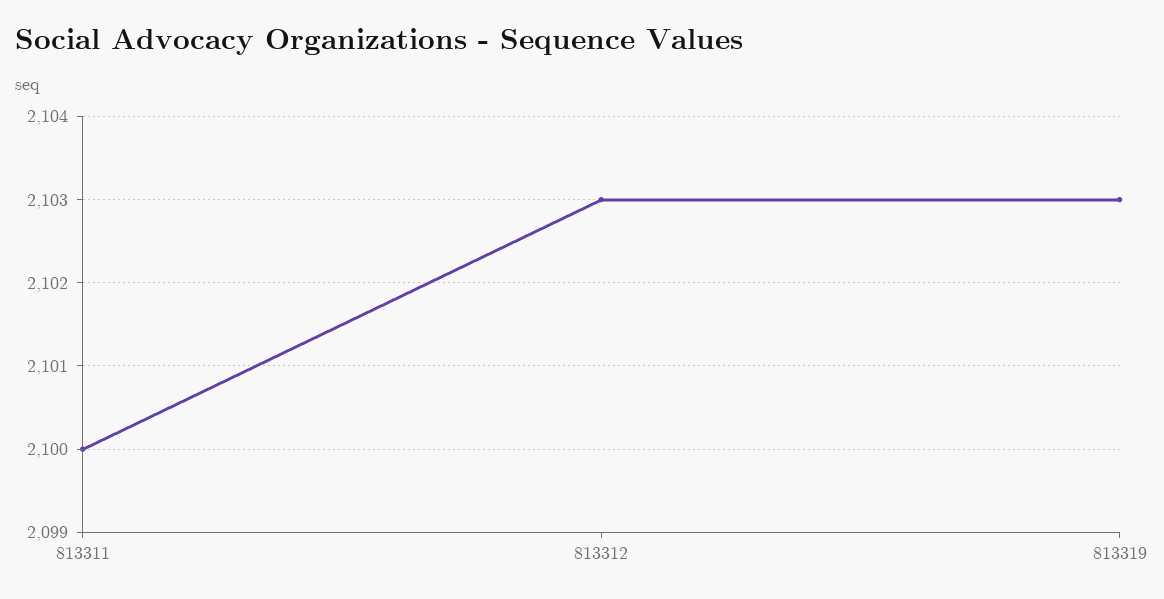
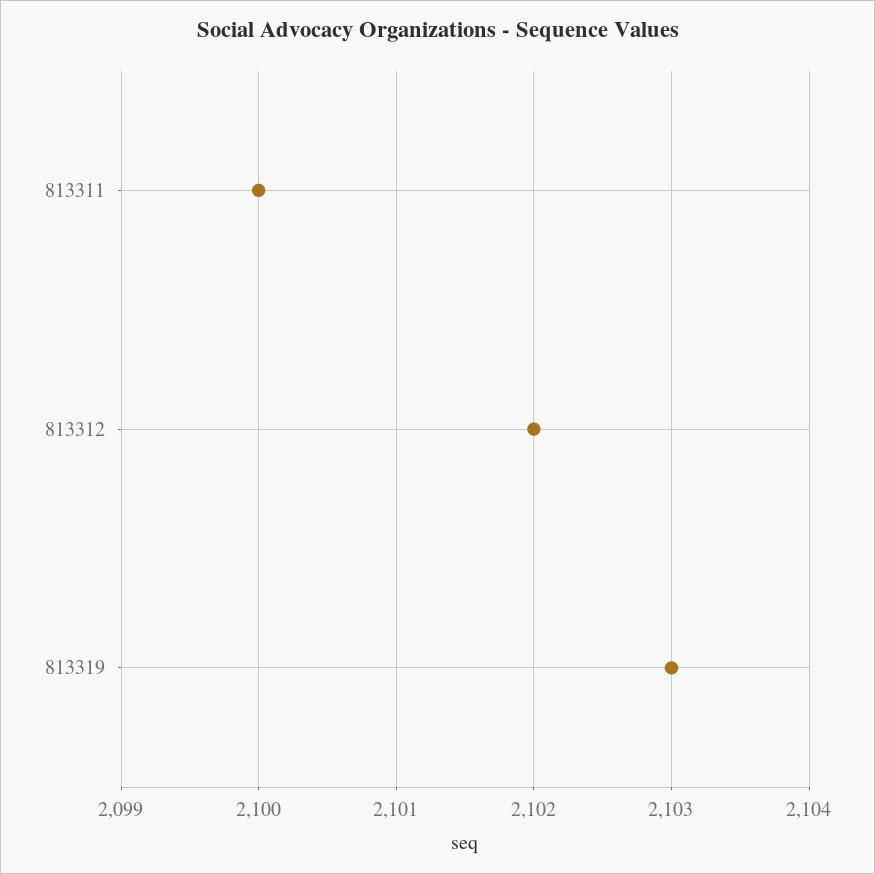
  {
    "813311": 2100,
-   "813312": 2103,
+   "813312": 2102,
    "813319": 2103
  }

